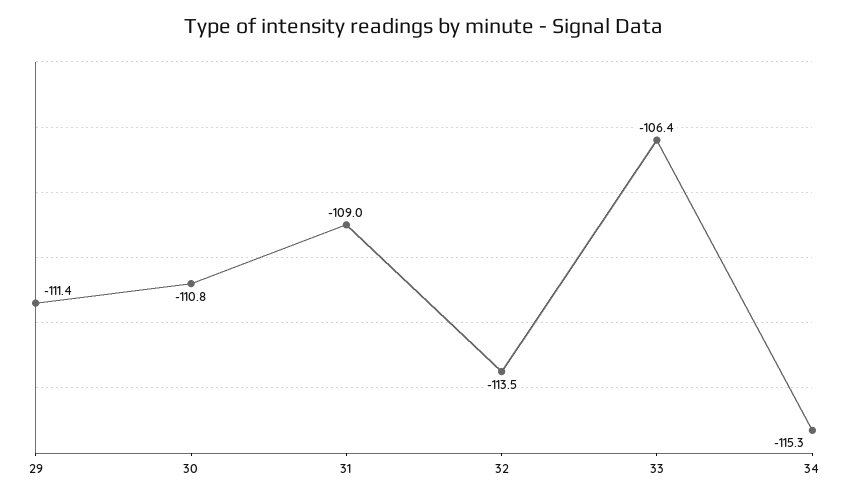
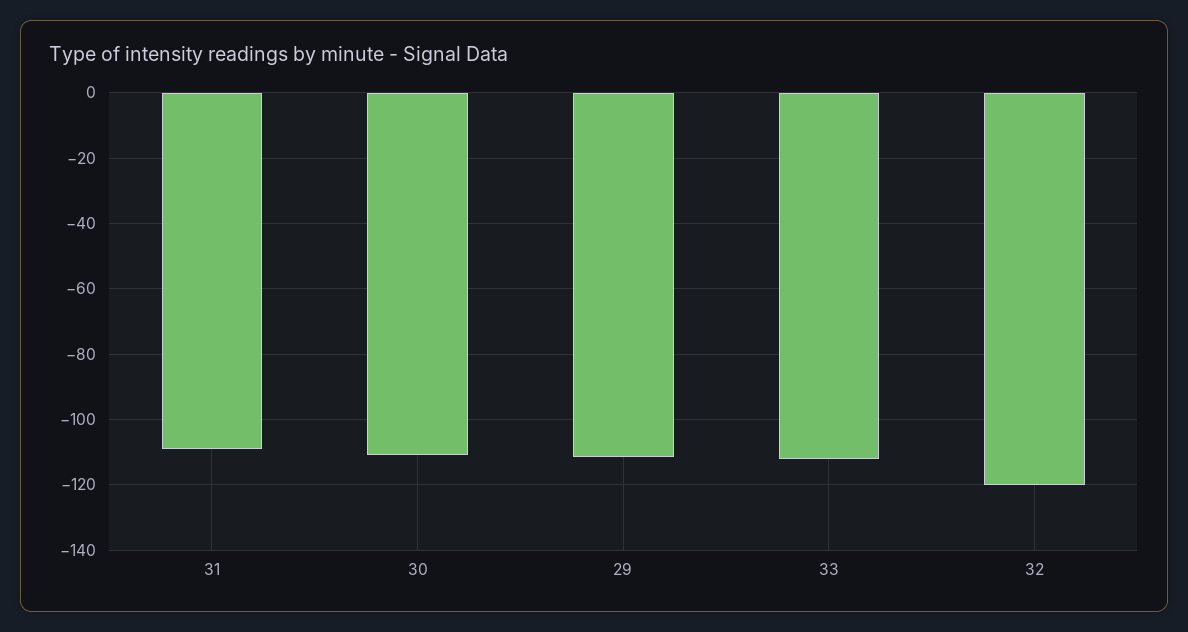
  {
    "29": -111.4,
    "30": -110.8,
    "31": -109,
-   "32": -113.5,
+   "32": -120,
-   "33": -106.4,
+   "33": -112
-   "34": -115.3
  }

